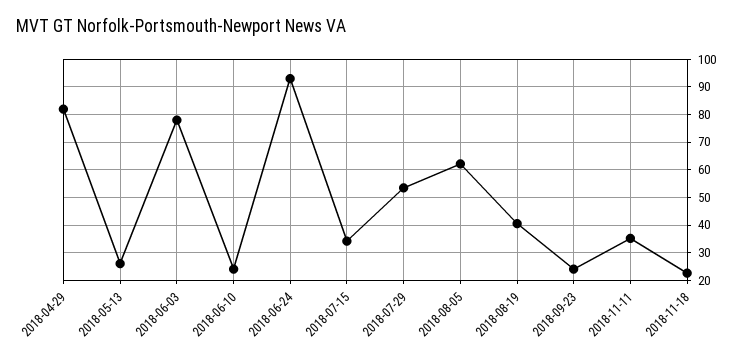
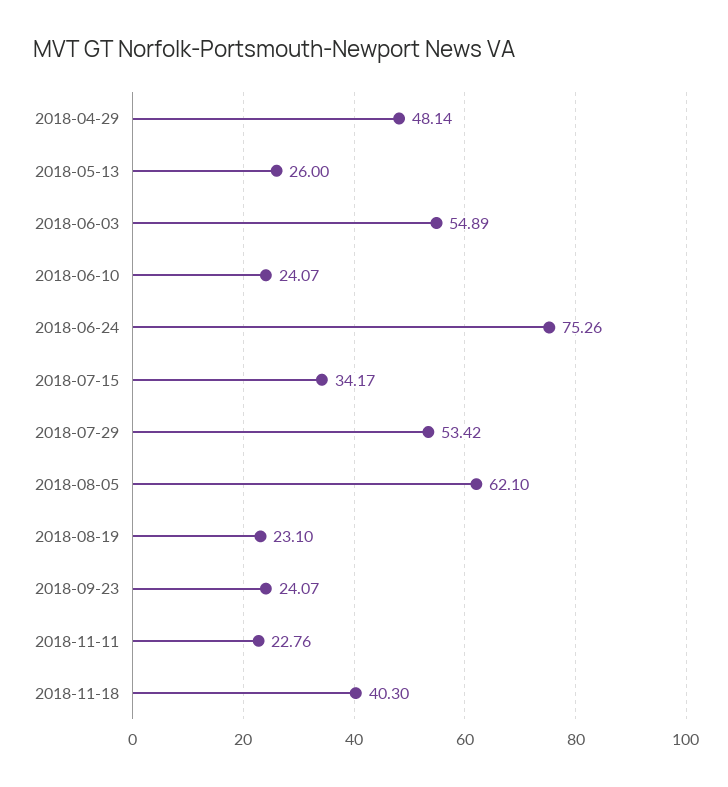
  {
-   "2018-04-29": 82.5,
+   "2018-04-29": 48.14,
    "2018-05-13": 26,
-   "2018-06-03": 77.5,
+   "2018-06-03": 54.89,
    "2018-06-10": 24.07,
-   "2018-06-24": 92.5,
+   "2018-06-24": 75.26,
    "2018-07-15": 34.17,
    "2018-07-29": 53.42,
    "2018-08-05": 62.1,
-   "2018-08-19": 40,
+   "2018-08-19": 23.1,
    "2018-09-23": 24.07,
-   "2018-11-11": 35,
+   "2018-11-11": 22.76,
-   "2018-11-18": 22.5
+   "2018-11-18": 40.3
  }

